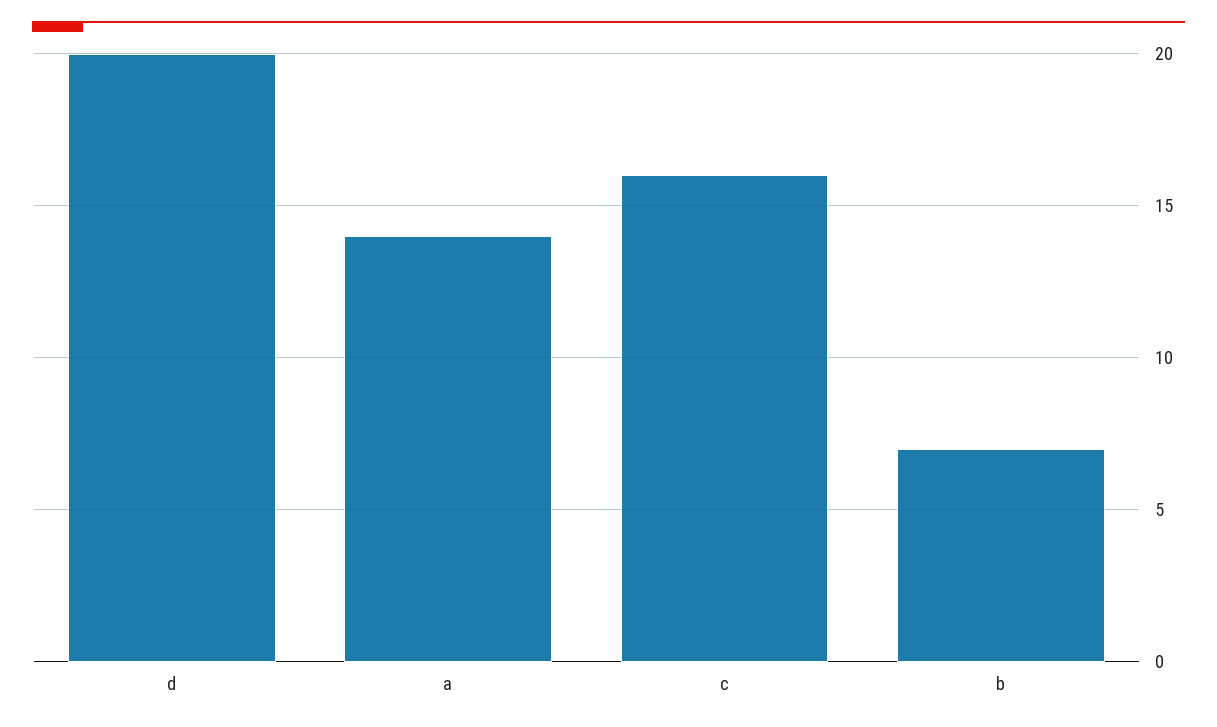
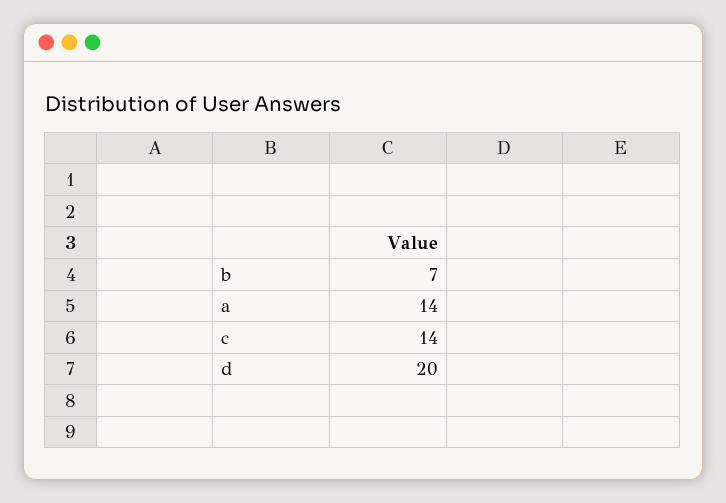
  {
    "d": 20,
    "a": 14,
-   "c": 16,
+   "c": 14,
    "b": 7
  }

